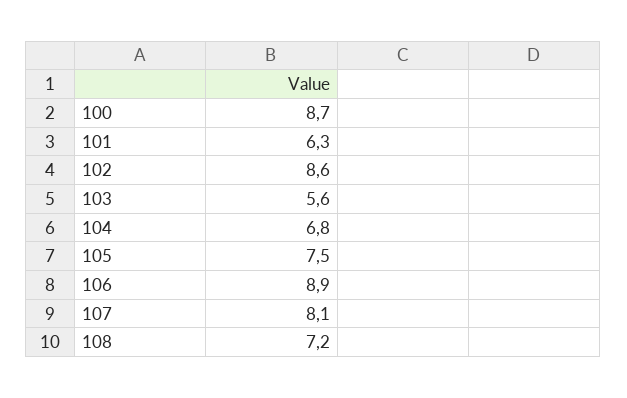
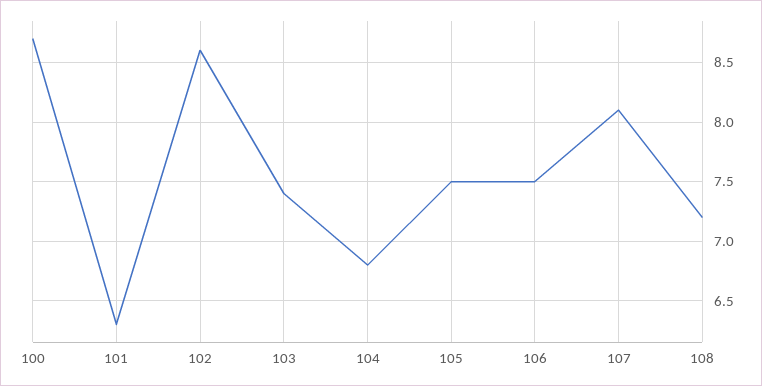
  {
    "100": 8.7,
    "101": 6.3,
    "102": 8.6,
-   "103": 5.6,
+   "103": 7.4,
    "104": 6.8,
    "105": 7.5,
-   "106": 8.9,
+   "106": 7.5,
    "107": 8.1,
    "108": 7.2
  }

